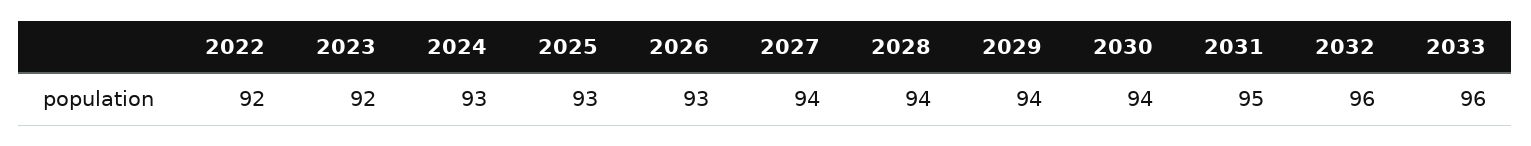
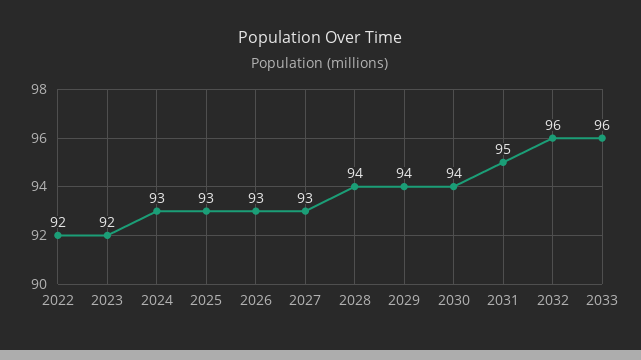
  {
    "2022": 92,
    "2023": 92,
    "2024": 93,
    "2025": 93,
    "2026": 93,
-   "2027": 94,
+   "2027": 93,
    "2028": 94,
    "2029": 94,
    "2030": 94,
    "2031": 95,
    "2032": 96,
    "2033": 96
  }

